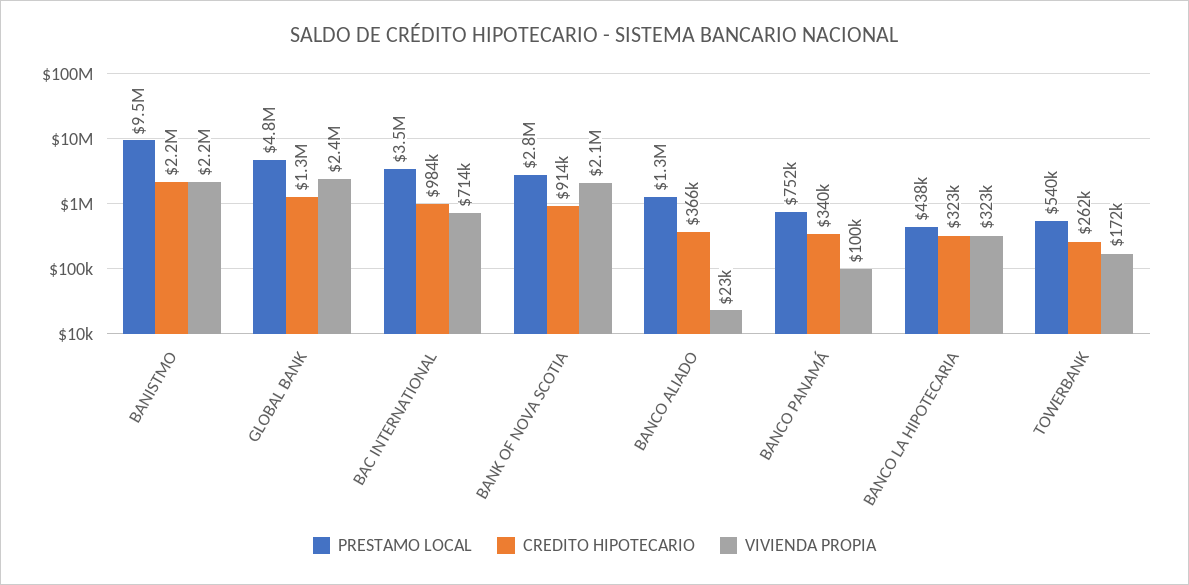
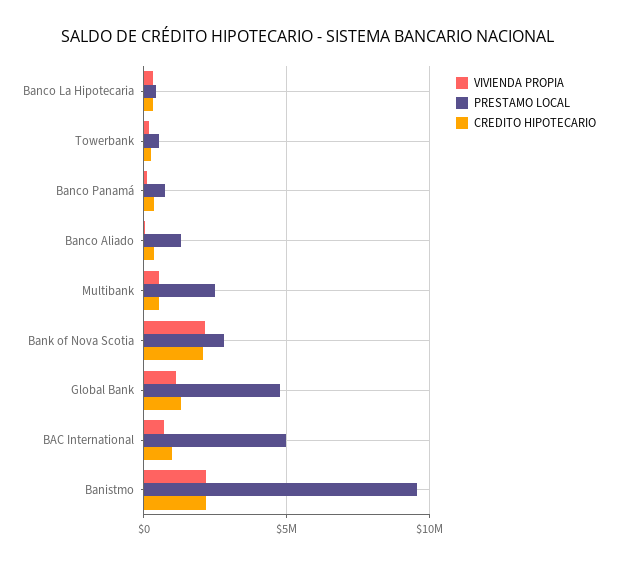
  {
    "PRESTAMO LOCAL": {
      "BANISTMO": 9500000,
      "GLOBAL BANK": 4800000,
-     "BAC INTERNATIONAL": 3500000,
+     "BAC INTERNATIONAL": 5000000,
      "BANK OF NOVA SCOTIA": 2800000,
      "BANCO ALIADO": 1300000,
      "BANCO PANAMÁ": 752000,
      "BANCO LA HIPOTECARIA": 438000,
-     "TOWERBANK": 540000
+     "TOWERBANK": 540000,
+     "Multibank": 2500000
    },
    "CREDITO HIPOTECARIO": {
      "BANISTMO": 2200000,
      "GLOBAL BANK": 1300000,
      "BAC INTERNATIONAL": 984000,
-     "BANK OF NOVA SCOTIA": 914000,
+     "BANK OF NOVA SCOTIA": 2000000,
      "BANCO ALIADO": 366000,
      "BANCO PANAMÁ": 340000,
      "BANCO LA HIPOTECARIA": 323000,
-     "TOWERBANK": 262000
+     "TOWERBANK": 262000,
+     "Multibank": 500000
    },
    "VIVIENDA PROPIA": {
      "BANISTMO": 2200000,
-     "GLOBAL BANK": 2400000,
+     "GLOBAL BANK": 1000000,
      "BAC INTERNATIONAL": 714000,
      "BANK OF NOVA SCOTIA": 2100000,
      "BANCO ALIADO": 23000,
      "BANCO PANAMÁ": 100000,
      "BANCO LA HIPOTECARIA": 323000,
-     "TOWERBANK": 172000
+     "TOWERBANK": 172000,
+     "Multibank": 500000
    }
  }

